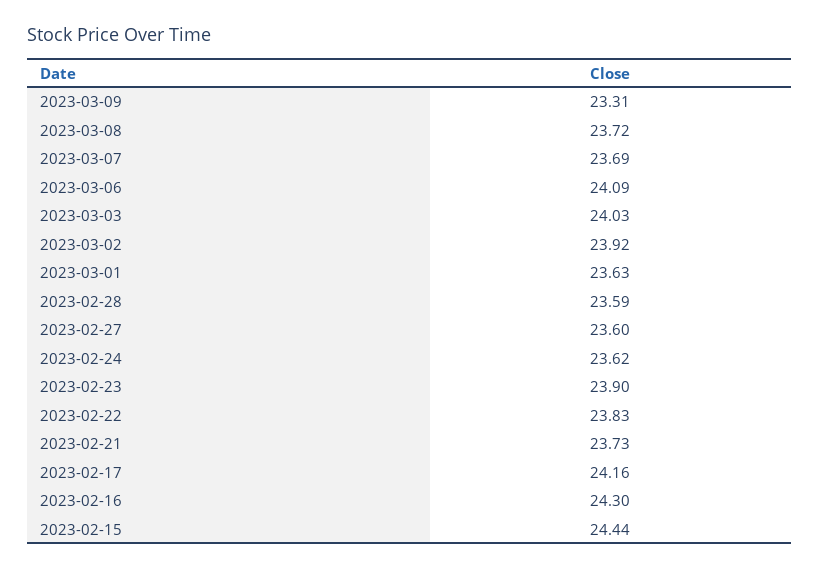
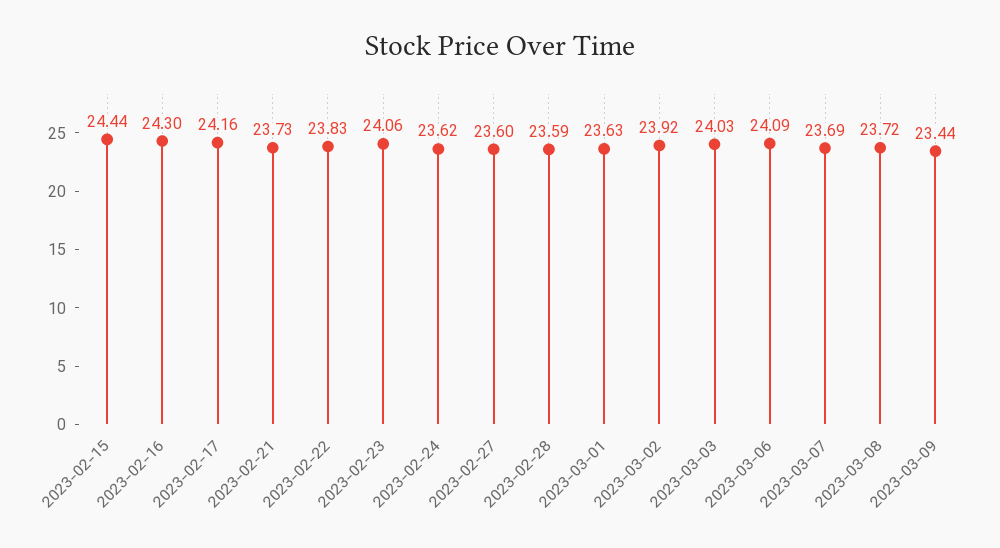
  {
-   "2023-03-09": 23.31,
+   "2023-03-09": 23.44,
    "2023-03-08": 23.72,
    "2023-03-07": 23.69,
    "2023-03-06": 24.09,
    "2023-03-03": 24.03,
    "2023-03-02": 23.92,
    "2023-03-01": 23.63,
    "2023-02-28": 23.59,
    "2023-02-27": 23.6,
    "2023-02-24": 23.62,
-   "2023-02-23": 23.9,
+   "2023-02-23": 24.06,
    "2023-02-22": 23.83,
    "2023-02-21": 23.73,
    "2023-02-17": 24.16,
    "2023-02-16": 24.3,
    "2023-02-15": 24.44
  }

